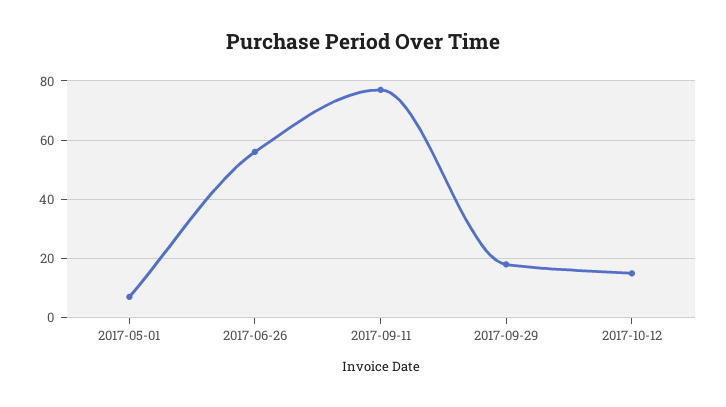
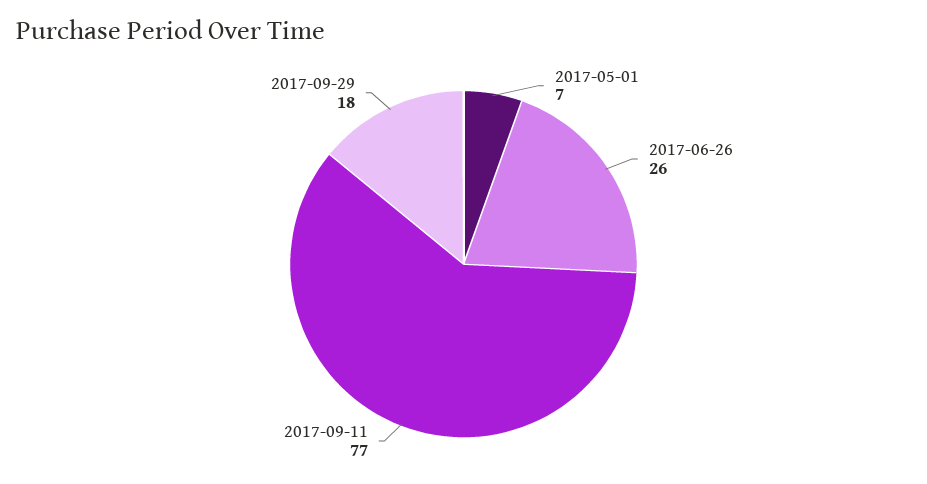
  {
    "2017-05-01": 7,
-   "2017-06-26": 55,
+   "2017-06-26": 26,
    "2017-09-11": 77,
-   "2017-09-29": 18,
+   "2017-09-29": 18
-   "2017-10-12": 15
  }

